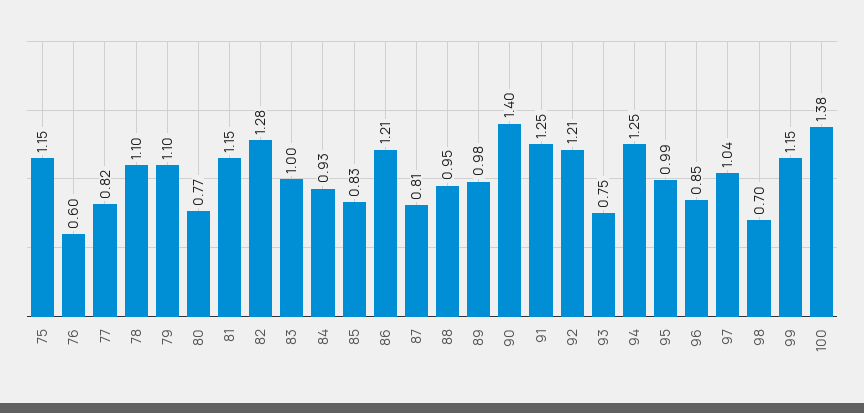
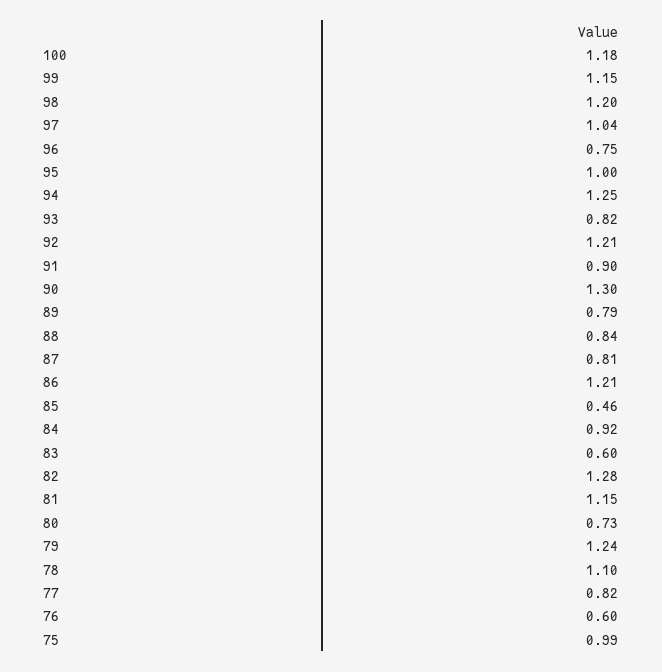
  {
-   "75": 1.15,
+   "75": 0.99,
    "76": 0.6,
    "77": 0.82,
    "78": 1.1,
-   "79": 1.1,
+   "79": 1.24,
-   "80": 0.77,
+   "80": 0.73,
    "81": 1.15,
    "82": 1.28,
-   "83": 1,
+   "83": 0.6,
-   "84": 0.93,
+   "84": 0.92,
-   "85": 0.83,
+   "85": 0.46,
    "86": 1.21,
    "87": 0.81,
-   "88": 0.95,
+   "88": 0.84,
-   "89": 0.98,
+   "89": 0.79,
-   "90": 1.4,
+   "90": 1.3,
-   "91": 1.25,
+   "91": 0.9,
    "92": 1.21,
-   "93": 0.75,
+   "93": 0.82,
    "94": 1.25,
-   "95": 0.99,
+   "95": 1,
-   "96": 0.85,
+   "96": 0.75,
    "97": 1.04,
-   "98": 0.7,
+   "98": 1.2,
    "99": 1.15,
-   "100": 1.38
+   "100": 1.18
  }

